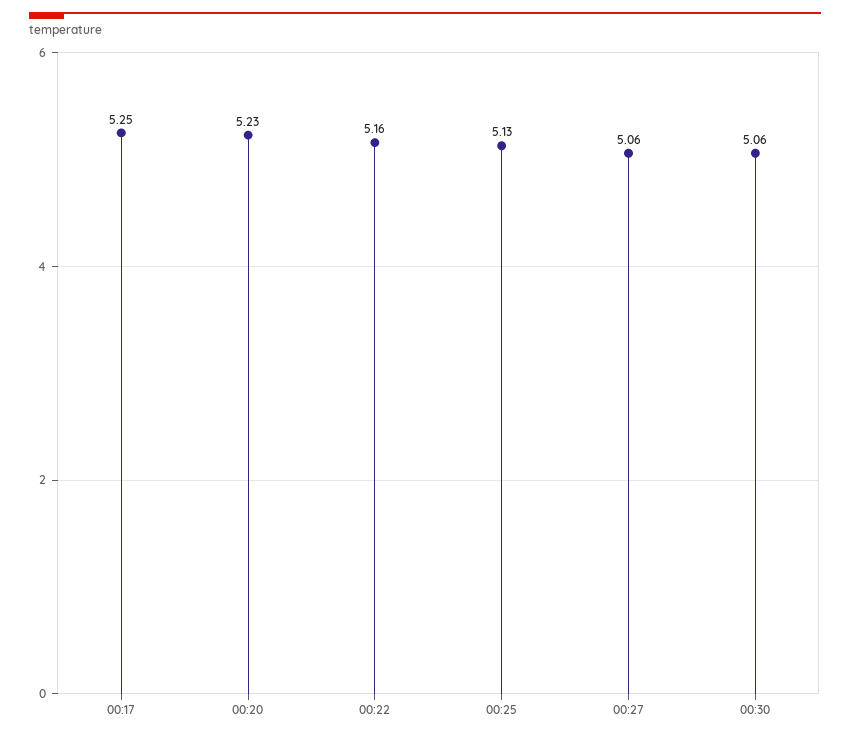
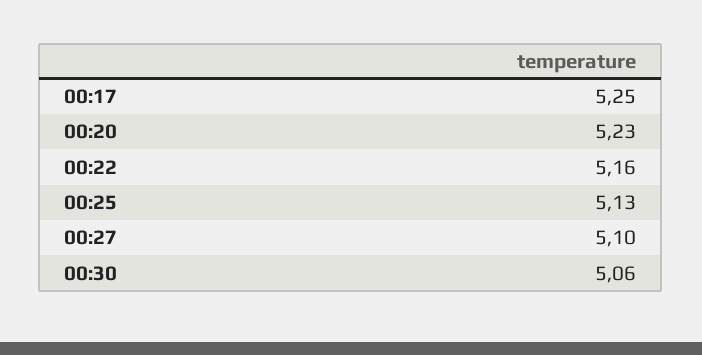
  {
    "00:17": 5.25,
    "00:20": 5.23,
    "00:22": 5.16,
    "00:25": 5.13,
-   "00:27": 5.06,
+   "00:27": 5.1,
    "00:30": 5.06
  }

